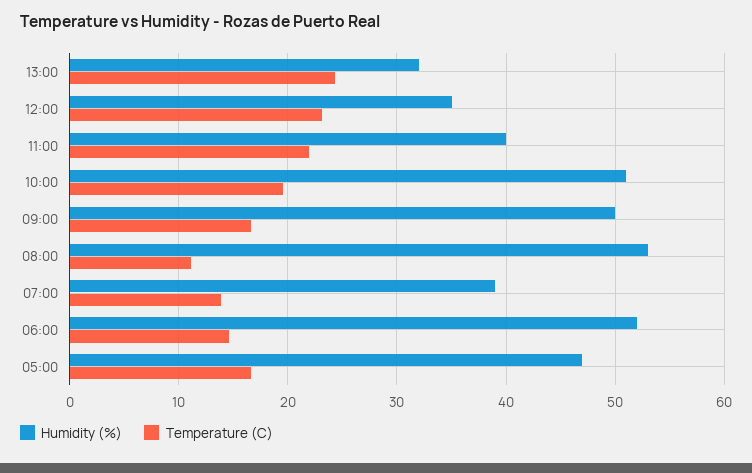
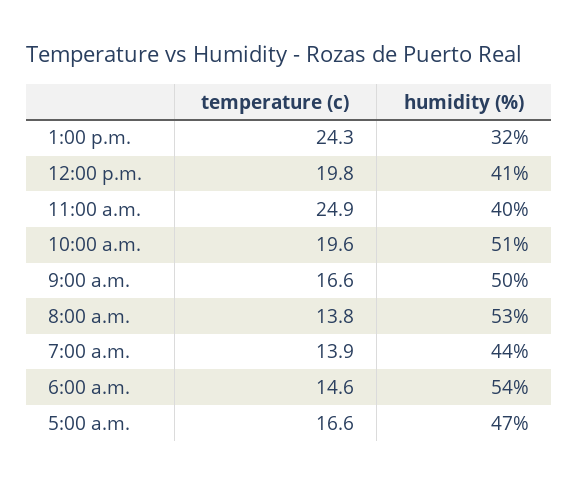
  {
    "Humidity (%)": {
      "13:00": 32,
-     "12:00": 35,
+     "12:00": 41,
      "11:00": 40,
      "10:00": 51,
      "09:00": 50,
      "08:00": 53,
-     "07:00": 39,
+     "07:00": 44,
-     "06:00": 52,
+     "06:00": 54,
      "05:00": 47
    },
    "Temperature (C)": {
      "13:00": 24.3,
-     "12:00": 23,
+     "12:00": 19.8,
-     "11:00": 22,
+     "11:00": 24.9,
      "10:00": 19.6,
      "09:00": 16.6,
-     "08:00": 11,
+     "08:00": 13.8,
      "07:00": 13.9,
      "06:00": 14.6,
      "05:00": 16.6
    }
  }

